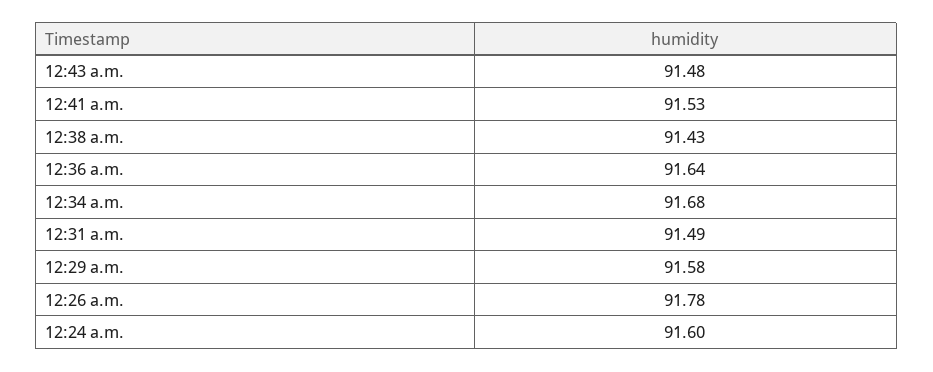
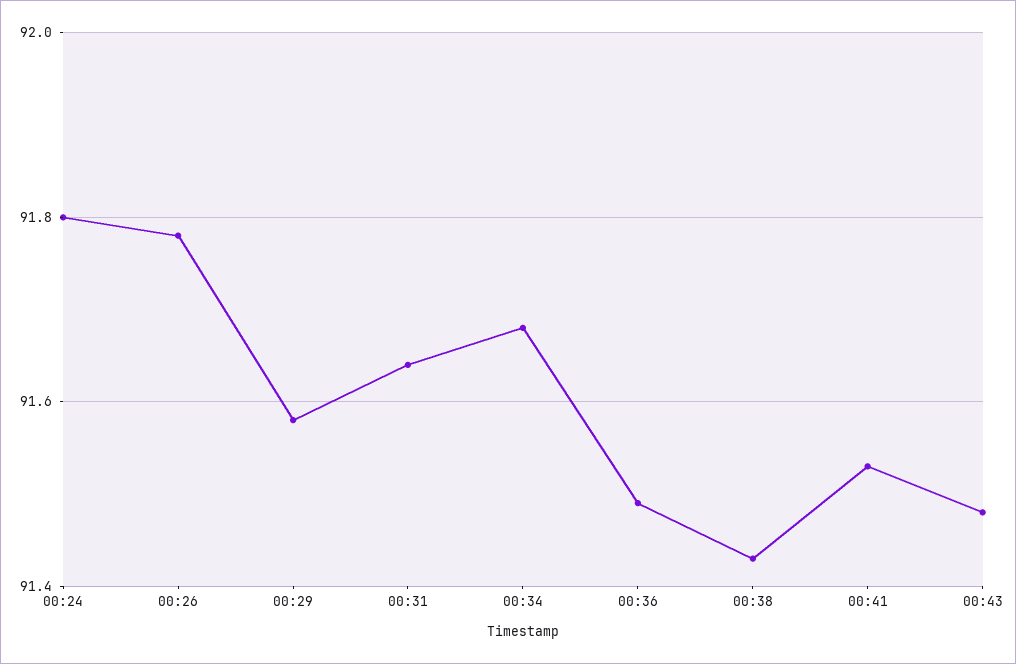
  {
    "12:43 a.m.": 91.48,
    "12:41 a.m.": 91.53,
    "12:38 a.m.": 91.43,
-   "12:36 a.m.": 91.64,
+   "12:36 a.m.": 91.5,
    "12:34 a.m.": 91.68,
-   "12:31 a.m.": 91.49,
+   "12:31 a.m.": 91.65,
    "12:29 a.m.": 91.58,
    "12:26 a.m.": 91.78,
-   "12:24 a.m.": 91.6
+   "12:24 a.m.": 91.8
  }

